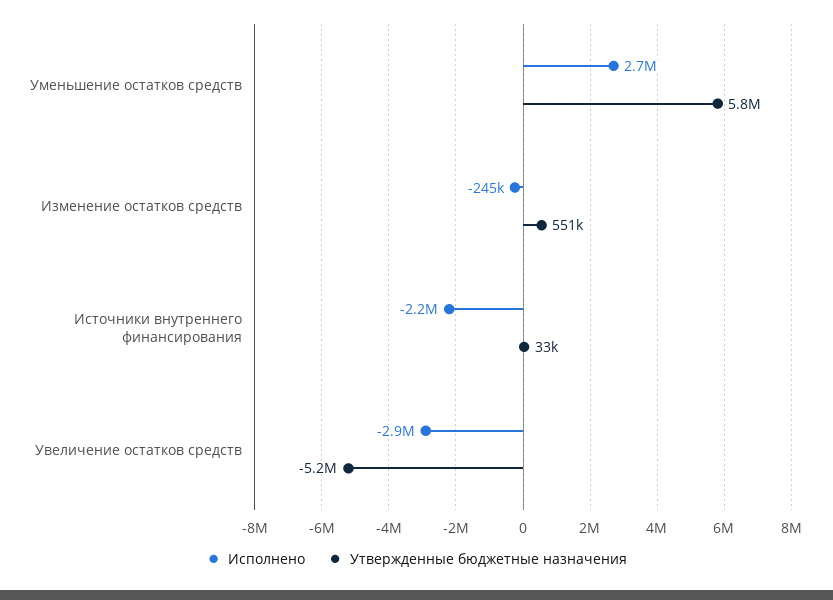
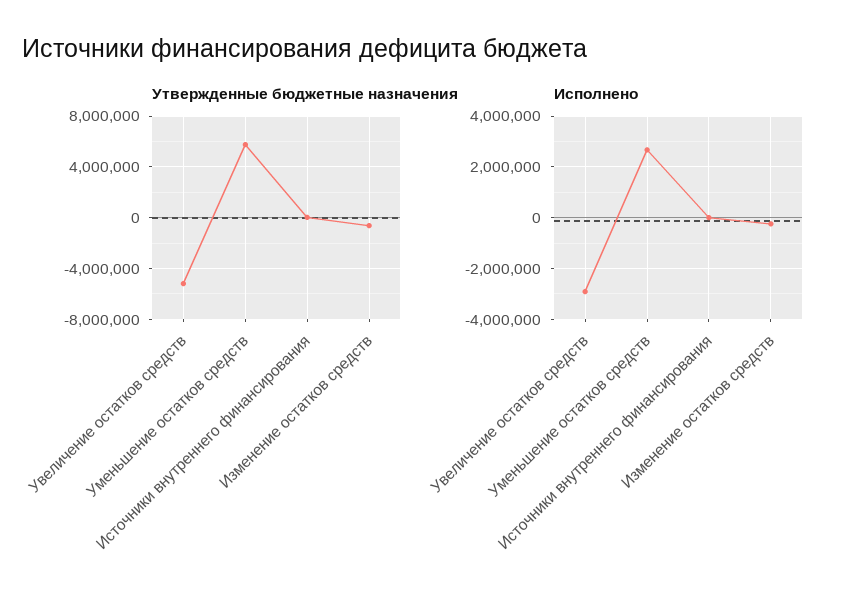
  {
    "Исполнено": {
      "Уменьшение остатков средств": 2700000,
      "Изменение остатков средств": -245000,
-     "Источники внутреннего финансирования": -2200000,
+     "Источники внутреннего финансирования": 0,
      "Увеличение остатков средств": -2900000
    },
    "Утвержденные бюджетные назначения": {
      "Уменьшение остатков средств": 5800000,
-     "Изменение остатков средств": 551000,
+     "Изменение остатков средств": -500000,
      "Источники внутреннего финансирования": 33000,
      "Увеличение остатков средств": -5200000
    }
  }

